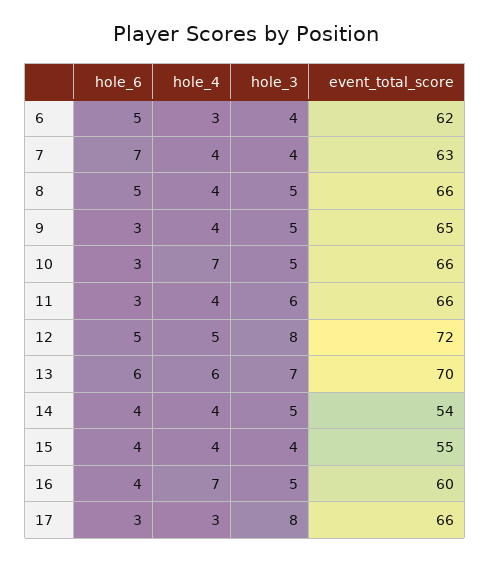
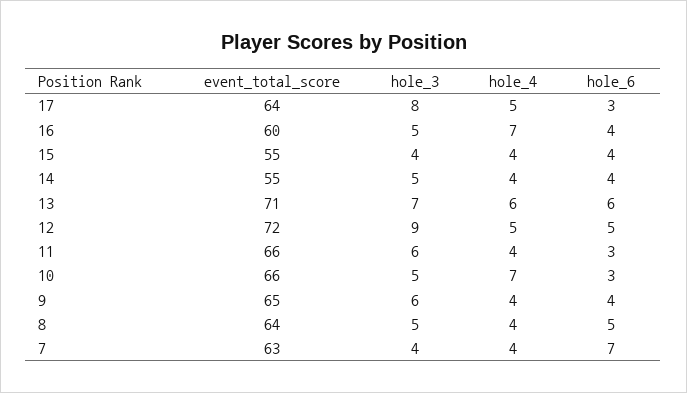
  {
    "hole_6": {
-     "6": 5,
      "7": 7,
      "8": 5,
-     "9": 3,
+     "9": 4,
      "10": 3,
      "11": 3,
      "12": 5,
      "13": 6,
      "14": 4,
      "15": 4,
      "16": 4,
      "17": 3
    },
    "hole_4": {
-     "6": 3,
      "7": 4,
      "8": 4,
      "9": 4,
      "10": 7,
      "11": 4,
      "12": 5,
      "13": 6,
      "14": 4,
      "15": 4,
      "16": 7,
-     "17": 3
+     "17": 5
    },
    "hole_3": {
-     "6": 4,
      "7": 4,
      "8": 5,
-     "9": 5,
+     "9": 6,
      "10": 5,
      "11": 6,
-     "12": 8,
+     "12": 9,
      "13": 7,
      "14": 5,
      "15": 4,
      "16": 5,
      "17": 8
    },
    "event_total_score": {
-     "6": 62,
      "7": 63,
-     "8": 66,
+     "8": 64,
      "9": 65,
      "10": 66,
      "11": 66,
      "12": 72,
-     "13": 70,
+     "13": 71,
-     "14": 54,
+     "14": 55,
      "15": 55,
      "16": 60,
-     "17": 66
+     "17": 64
    }
  }

